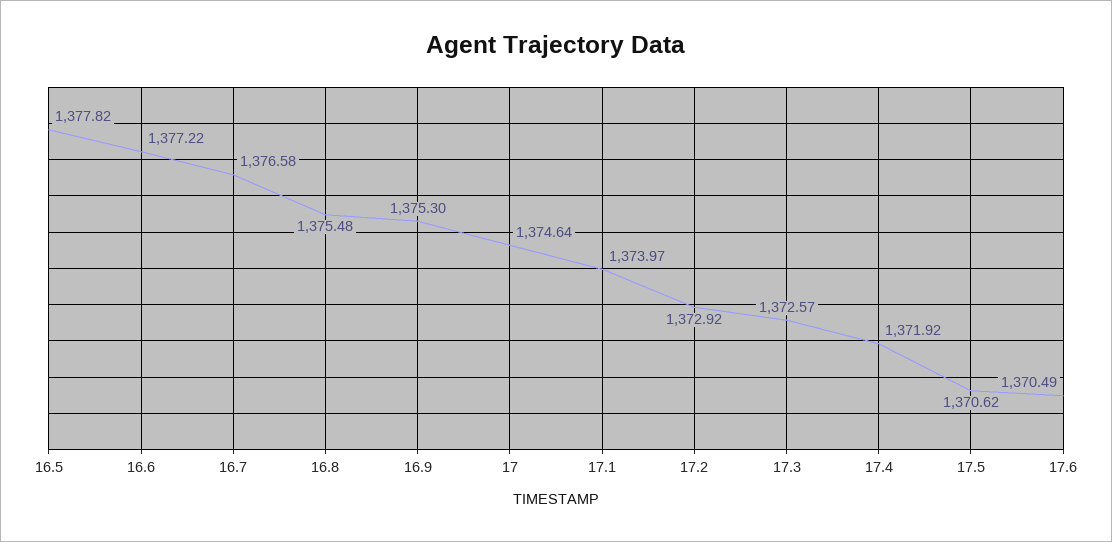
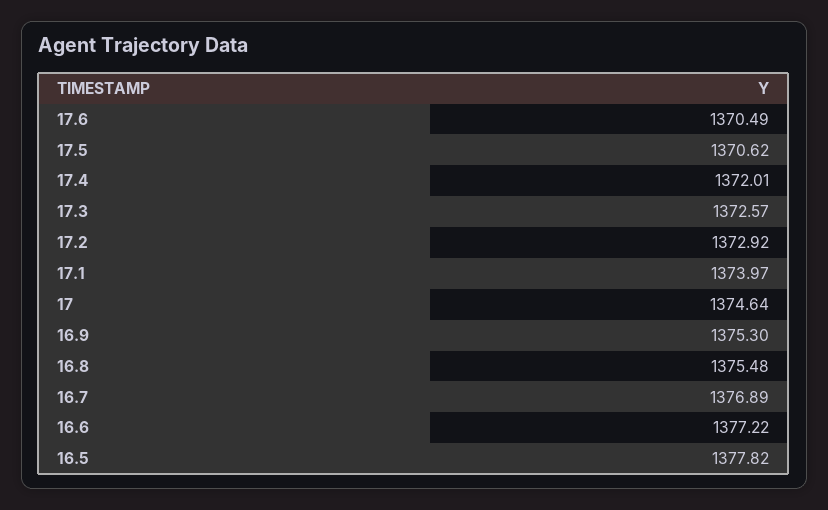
  {
    "16.5": 1377.82,
    "16.6": 1377.22,
-   "16.7": 1376.58,
+   "16.7": 1376.89,
    "16.8": 1375.48,
    "16.9": 1375.3,
    "17": 1374.64,
    "17.1": 1373.97,
    "17.2": 1372.92,
    "17.3": 1372.57,
-   "17.4": 1371.92,
+   "17.4": 1372.01,
    "17.5": 1370.62,
    "17.6": 1370.49
  }

